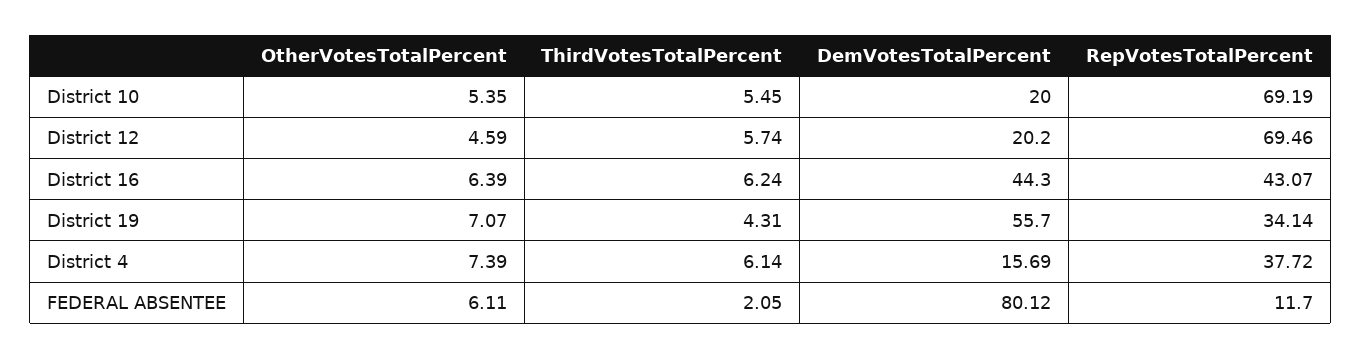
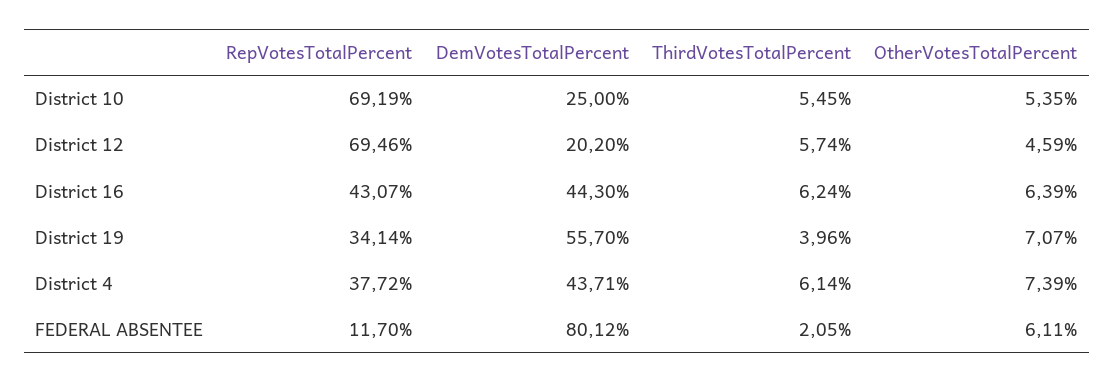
  {
    "OtherVotesTotalPercent": {
      "District 10": 5.35,
      "District 12": 4.59,
      "District 16": 6.39,
      "District 19": 7.07,
      "District 4": 7.39,
      "FEDERAL ABSENTEE": 6.11
    },
    "ThirdVotesTotalPercent": {
      "District 10": 5.45,
      "District 12": 5.74,
      "District 16": 6.24,
-     "District 19": 4.31,
+     "District 19": 3.96,
      "District 4": 6.14,
      "FEDERAL ABSENTEE": 2.05
    },
    "DemVotesTotalPercent": {
-     "District 10": 20,
+     "District 10": 25,
      "District 12": 20.2,
      "District 16": 44.3,
      "District 19": 55.7,
-     "District 4": 15.69,
+     "District 4": 43.71,
      "FEDERAL ABSENTEE": 80.12
    },
    "RepVotesTotalPercent": {
      "District 10": 69.19,
      "District 12": 69.46,
      "District 16": 43.07,
      "District 19": 34.14,
      "District 4": 37.72,
      "FEDERAL ABSENTEE": 11.7
    }
  }

